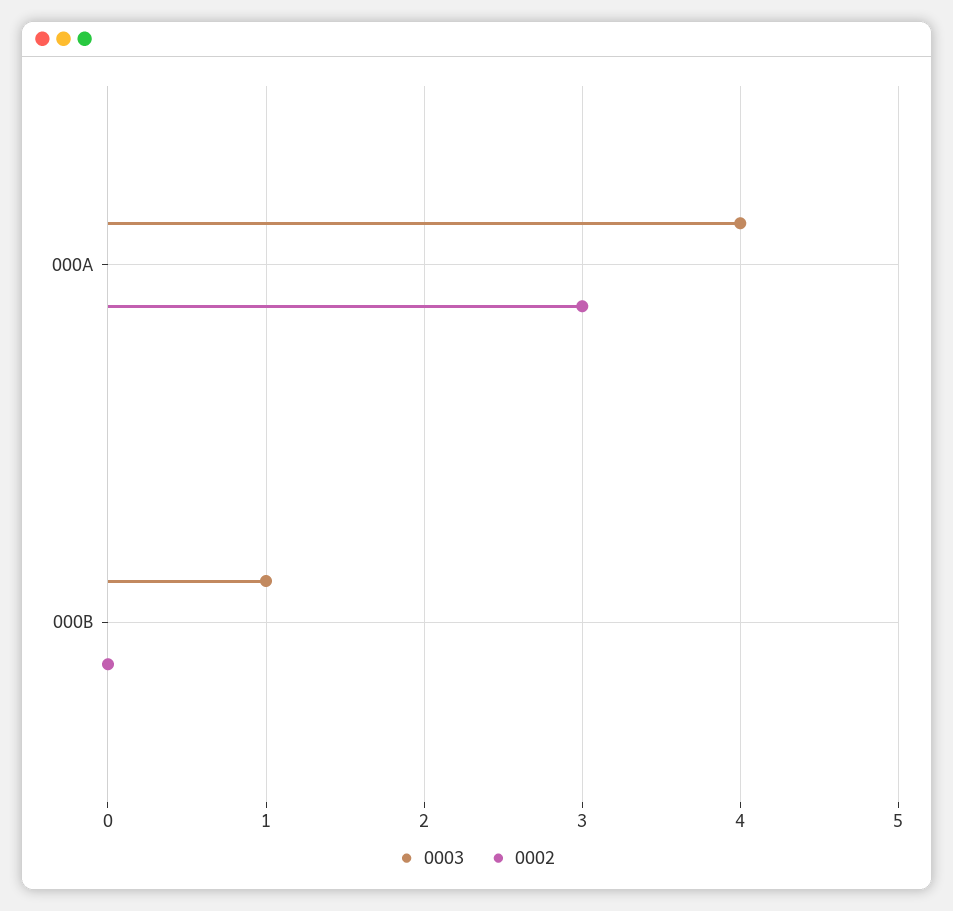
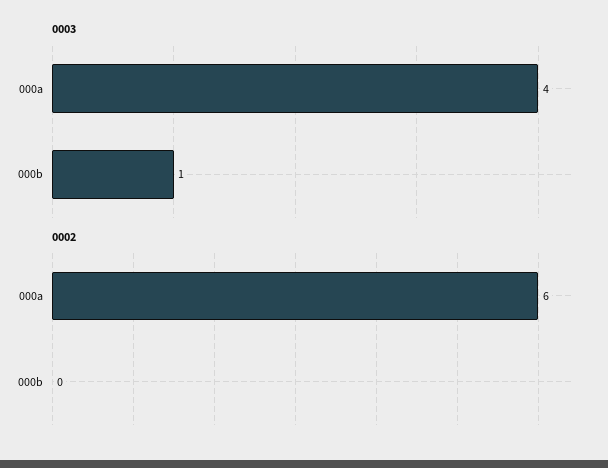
  {
    "0003": {
      "000A": 4,
      "000B": 1
    },
    "0002": {
-     "000A": 3,
+     "000A": 6,
      "000B": 0
    }
  }

